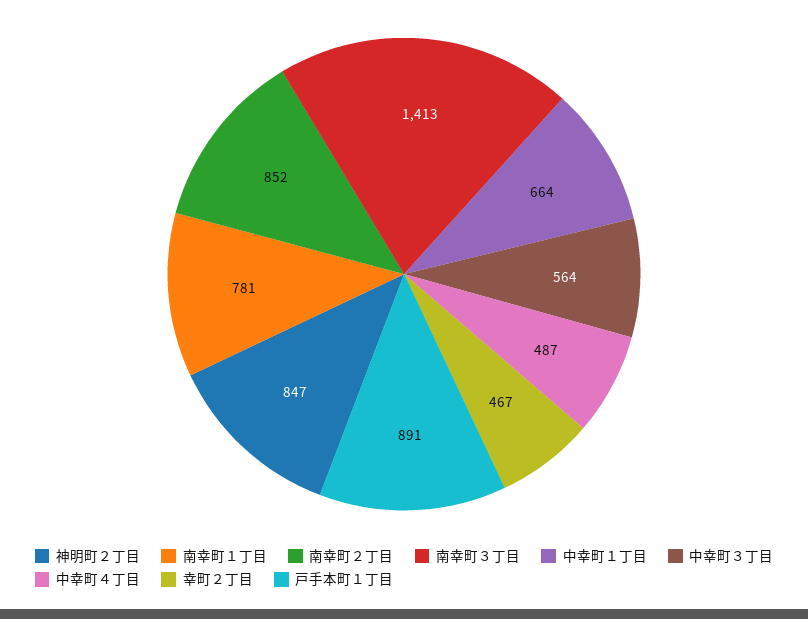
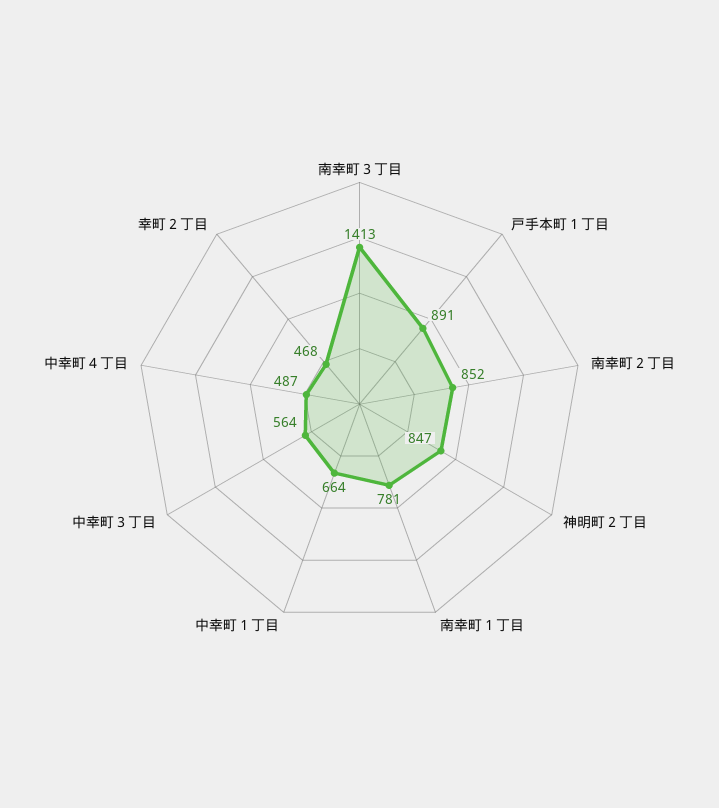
  {
    "神明町２丁目": 847,
    "南幸町１丁目": 781,
    "南幸町２丁目": 852,
    "南幸町３丁目": 1413,
    "中幸町１丁目": 664,
    "中幸町３丁目": 564,
    "中幸町４丁目": 487,
-   "幸町２丁目": 467,
+   "幸町２丁目": 468,
    "戸手本町１丁目": 891
  }

